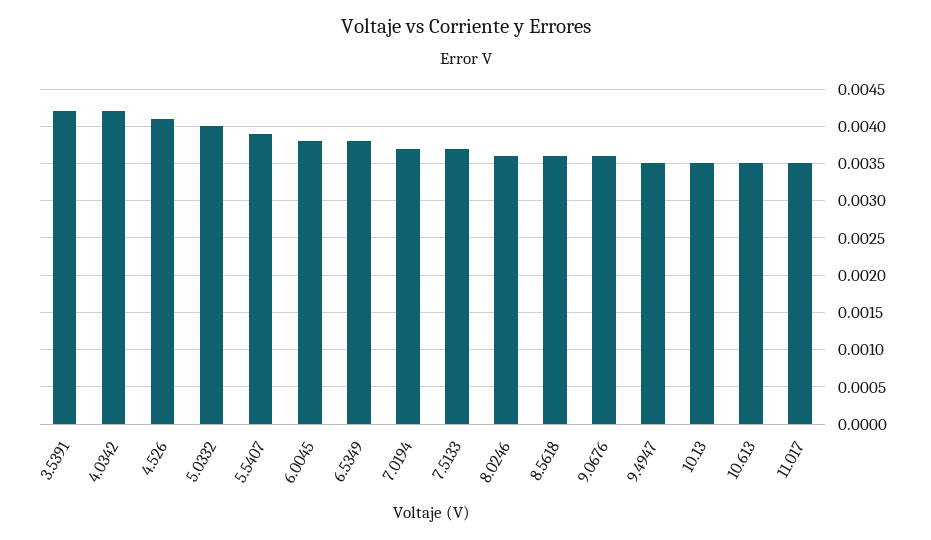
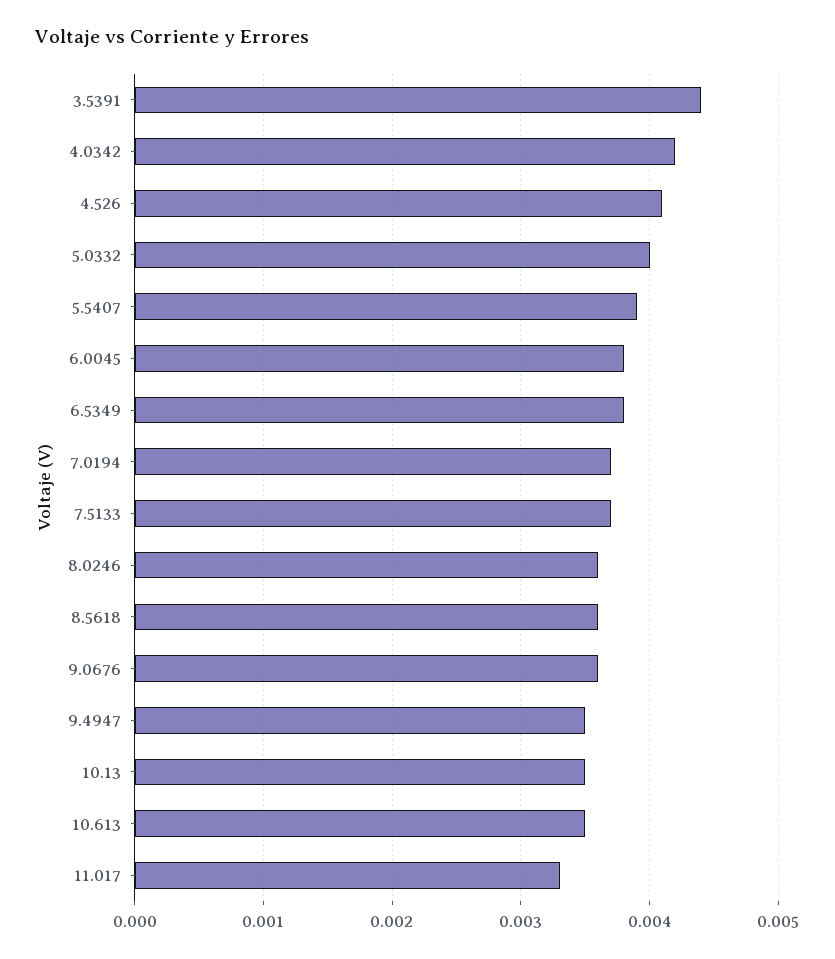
  {
-   "3.5391": 0.0042,
+   "3.5391": 0.0044,
    "4.0342": 0.0042,
    "4.526": 0.0041,
    "5.0332": 0.004,
    "5.5407": 0.0039,
    "6.0045": 0.0038,
    "6.5349": 0.0038,
    "7.0194": 0.0037,
    "7.5133": 0.0037,
    "8.0246": 0.0036,
    "8.5618": 0.0036,
    "9.0676": 0.0036,
    "9.4947": 0.0035,
    "10.13": 0.0035,
    "10.613": 0.0035,
-   "11.017": 0.0035
+   "11.017": 0.0033
  }

